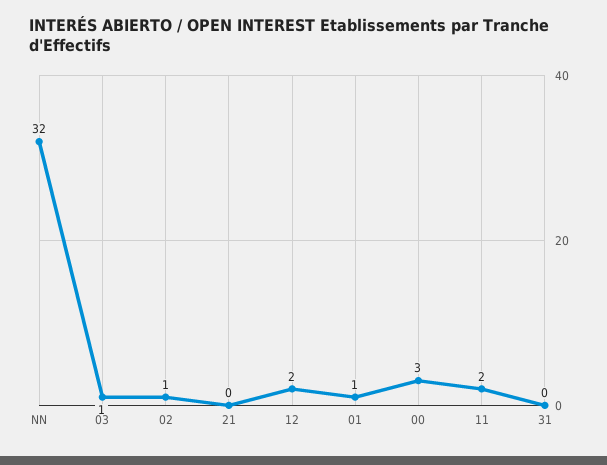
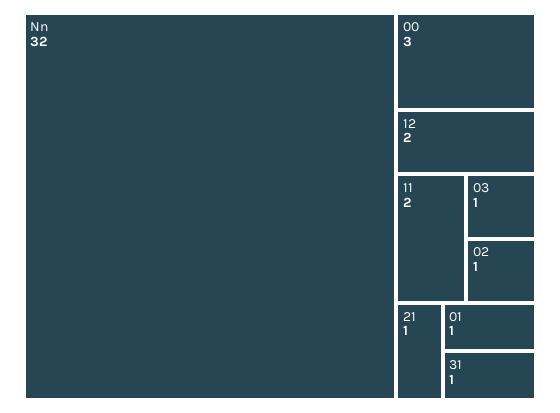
  {
    "NN": 32,
    "03": 1,
    "02": 1,
-   "21": 0,
+   "21": 1,
    "12": 2,
    "01": 1,
    "00": 3,
    "11": 2,
-   "31": 0
+   "31": 1
  }

